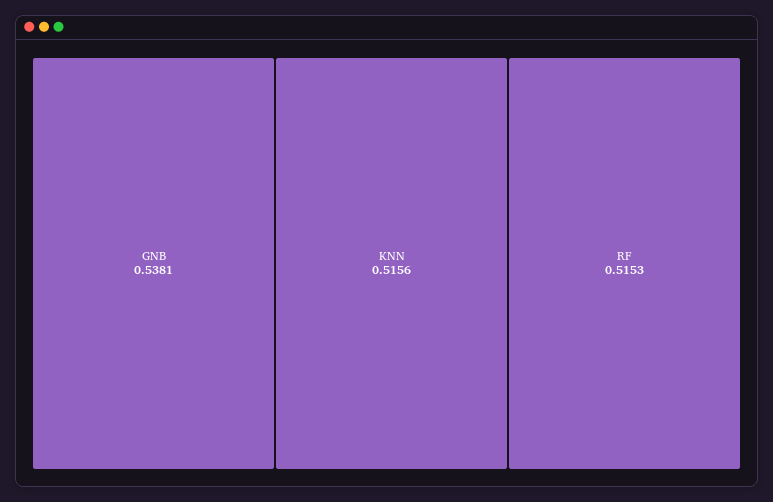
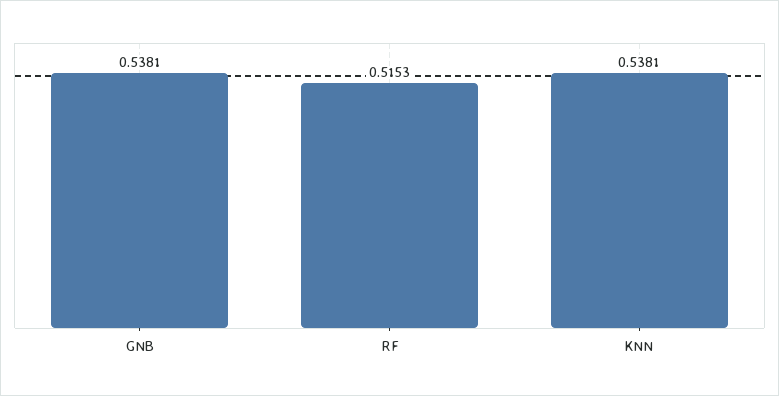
  {
    "GNB": 0.5381,
-   "KNN": 0.5156,
+   "KNN": 0.5381,
    "RF": 0.5153
  }

